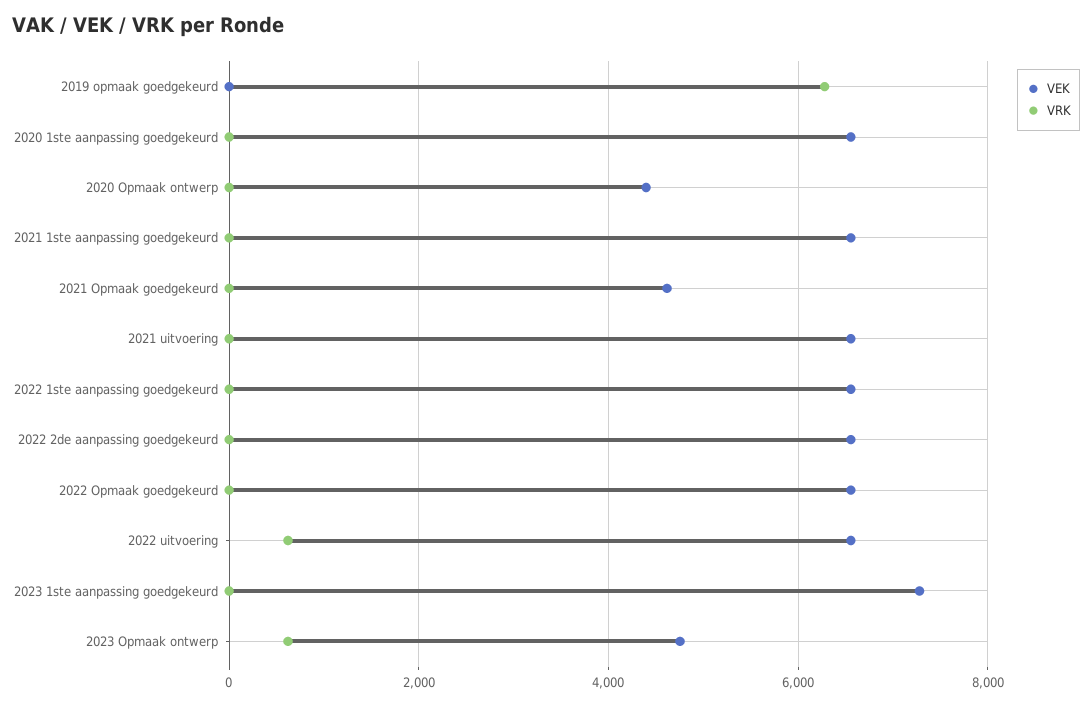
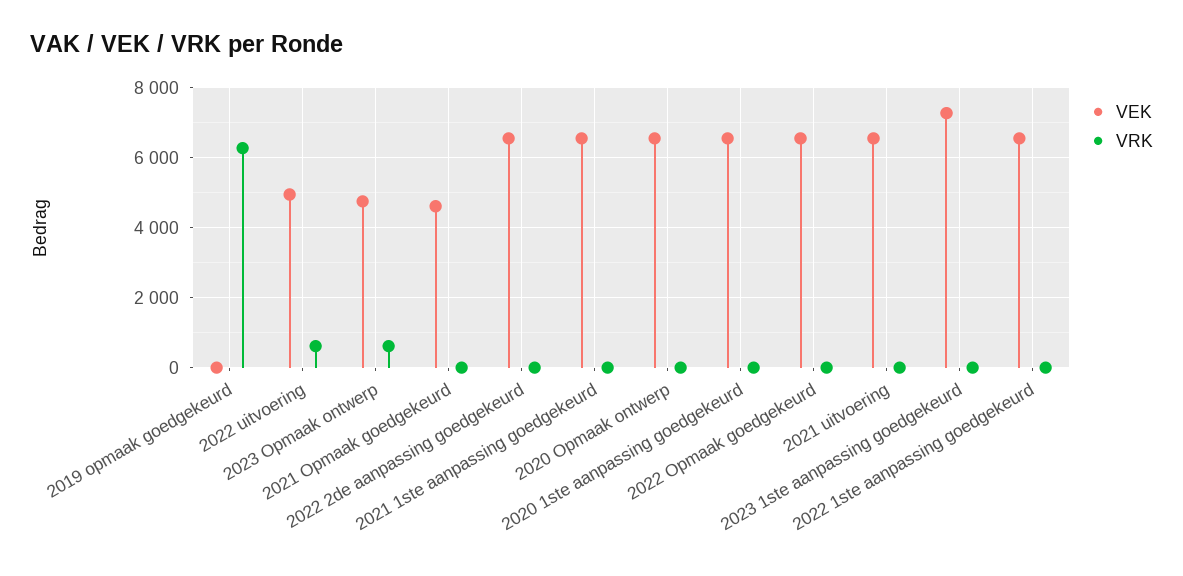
  {
    "VEK": {
      "2019 opmaak goedgekeurd": 0,
      "2020 1ste aanpassing goedgekeurd": 6600,
-     "2020 Opmaak ontwerp": 4400,
+     "2020 Opmaak ontwerp": 6600,
      "2021 1ste aanpassing goedgekeurd": 6600,
      "2021 Opmaak goedgekeurd": 4600,
      "2021 uitvoering": 6600,
      "2022 1ste aanpassing goedgekeurd": 6600,
      "2022 2de aanpassing goedgekeurd": 6600,
      "2022 Opmaak goedgekeurd": 6600,
-     "2022 uitvoering": 6600,
+     "2022 uitvoering": 5000,
      "2023 1ste aanpassing goedgekeurd": 7200,
      "2023 Opmaak ontwerp": 4800
    },
    "VRK": {
      "2019 opmaak goedgekeurd": 6200,
      "2020 1ste aanpassing goedgekeurd": 0,
      "2020 Opmaak ontwerp": 0,
      "2021 1ste aanpassing goedgekeurd": 0,
      "2021 Opmaak goedgekeurd": 0,
      "2021 uitvoering": 0,
      "2022 1ste aanpassing goedgekeurd": 0,
      "2022 2de aanpassing goedgekeurd": 0,
      "2022 Opmaak goedgekeurd": 0,
      "2022 uitvoering": 600,
      "2023 1ste aanpassing goedgekeurd": 0,
      "2023 Opmaak ontwerp": 600
    }
  }

